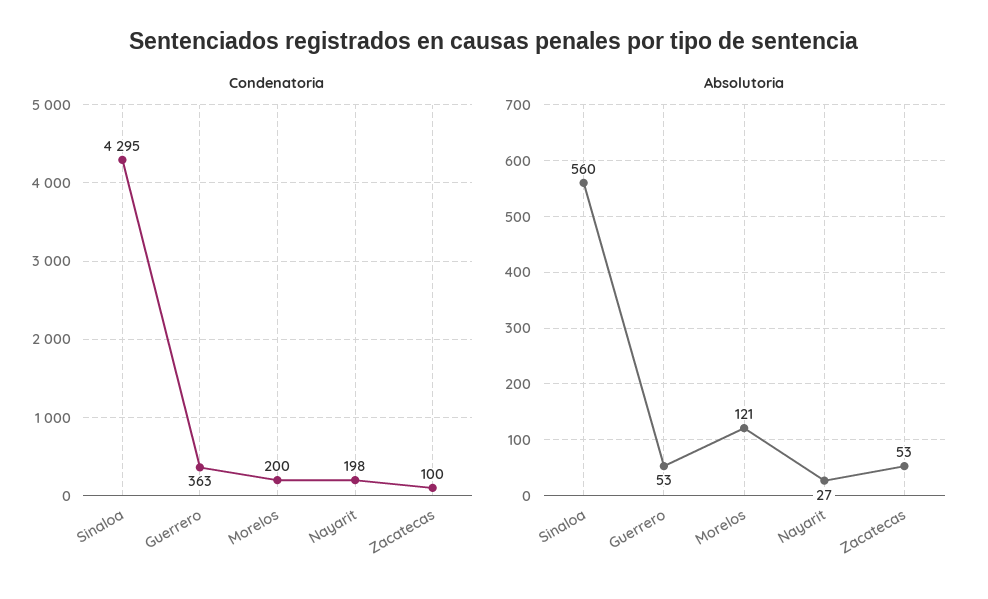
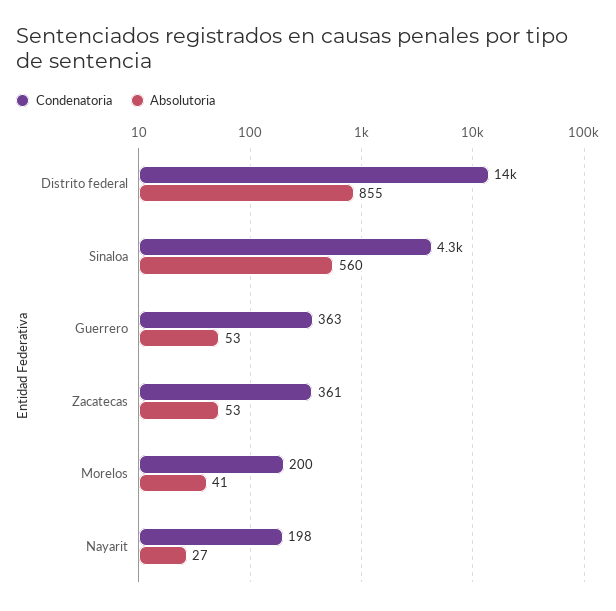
  {
    "Condenatoria": {
      "Sinaloa": 4295,
      "Guerrero": 363,
      "Morelos": 200,
      "Nayarit": 198,
-     "Zacatecas": 100
+     "Zacatecas": 361,
+     "Distrito federal": 14000
    },
    "Absolutoria": {
      "Sinaloa": 560,
      "Guerrero": 53,
-     "Morelos": 121,
+     "Morelos": 41,
      "Nayarit": 27,
-     "Zacatecas": 53
+     "Zacatecas": 53,
+     "Distrito federal": 855
    }
  }

